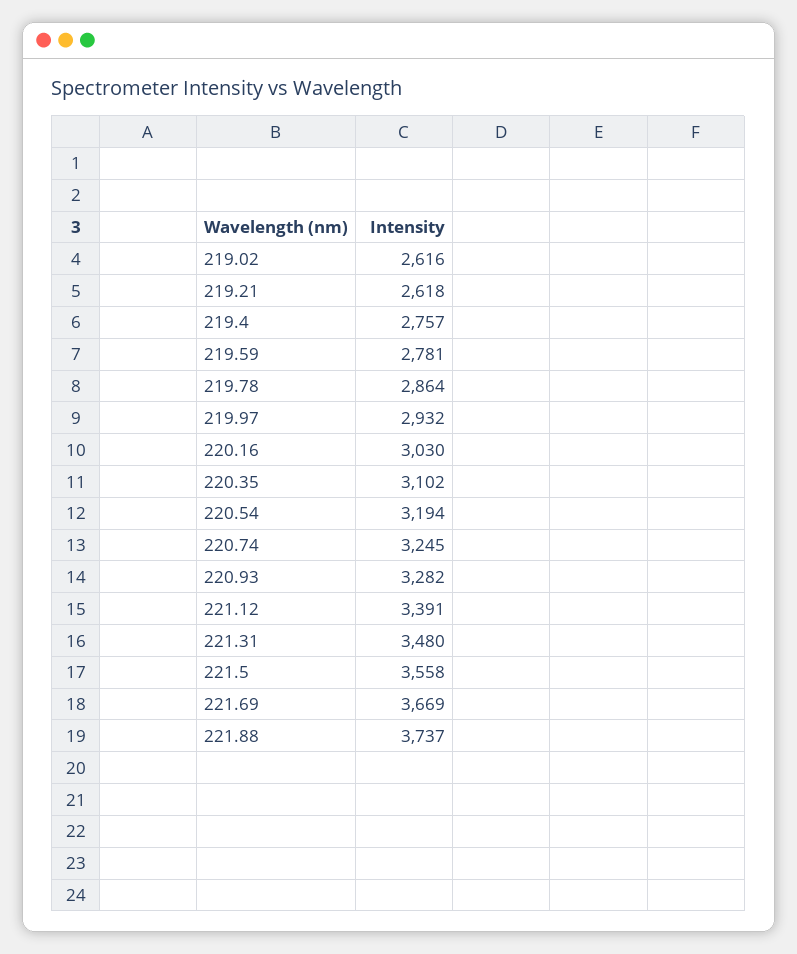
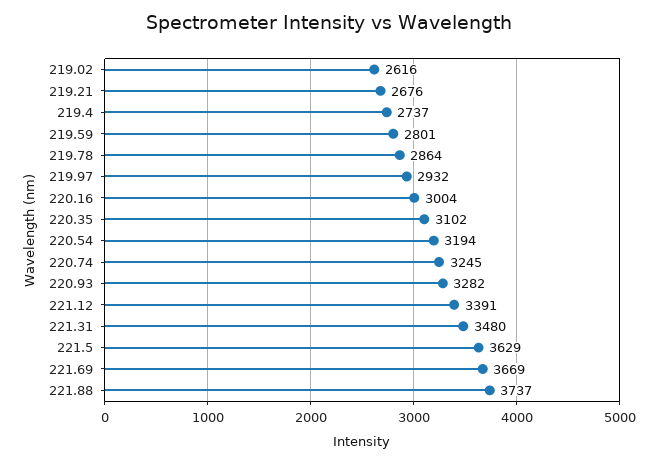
  {
    "219.02": 2616,
-   "219.21": 2618,
+   "219.21": 2676,
-   "219.4": 2757,
+   "219.4": 2737,
-   "219.59": 2781,
+   "219.59": 2801,
    "219.78": 2864,
    "219.97": 2932,
-   "220.16": 3030,
+   "220.16": 3004,
    "220.35": 3102,
    "220.54": 3194,
    "220.74": 3245,
    "220.93": 3282,
    "221.12": 3391,
    "221.31": 3480,
-   "221.5": 3558,
+   "221.5": 3629,
    "221.69": 3669,
    "221.88": 3737
  }

